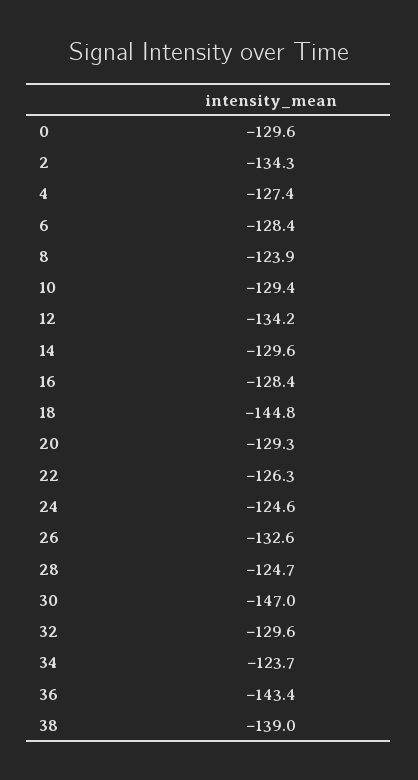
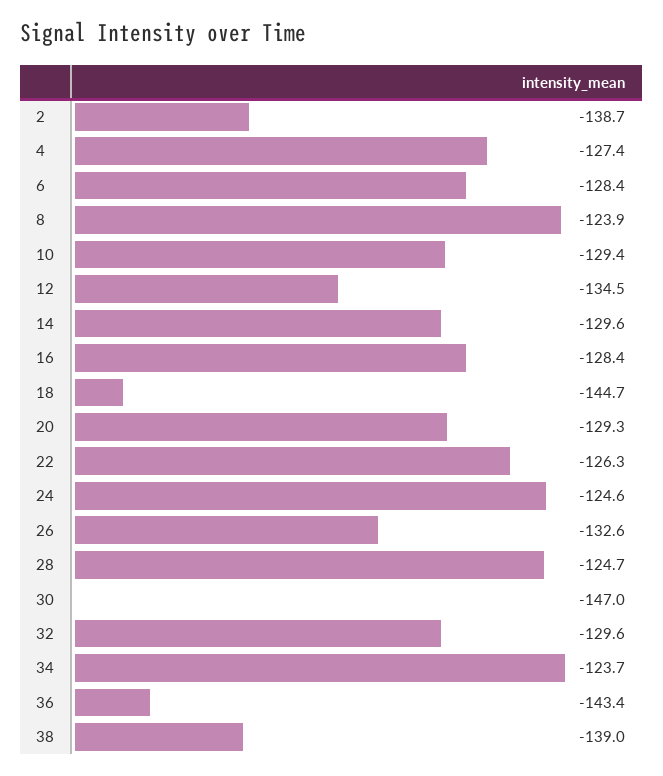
  {
-   "0": -129.6,
-   "2": -134.3,
+   "2": -138.7,
    "4": -127.4,
    "6": -128.4,
    "8": -123.9,
    "10": -129.4,
-   "12": -134.2,
+   "12": -134.5,
    "14": -129.6,
    "16": -128.4,
-   "18": -144.8,
+   "18": -144.7,
    "20": -129.3,
    "22": -126.3,
    "24": -124.6,
    "26": -132.6,
    "28": -124.7,
    "30": -147,
    "32": -129.6,
    "34": -123.7,
    "36": -143.4,
    "38": -139
  }

